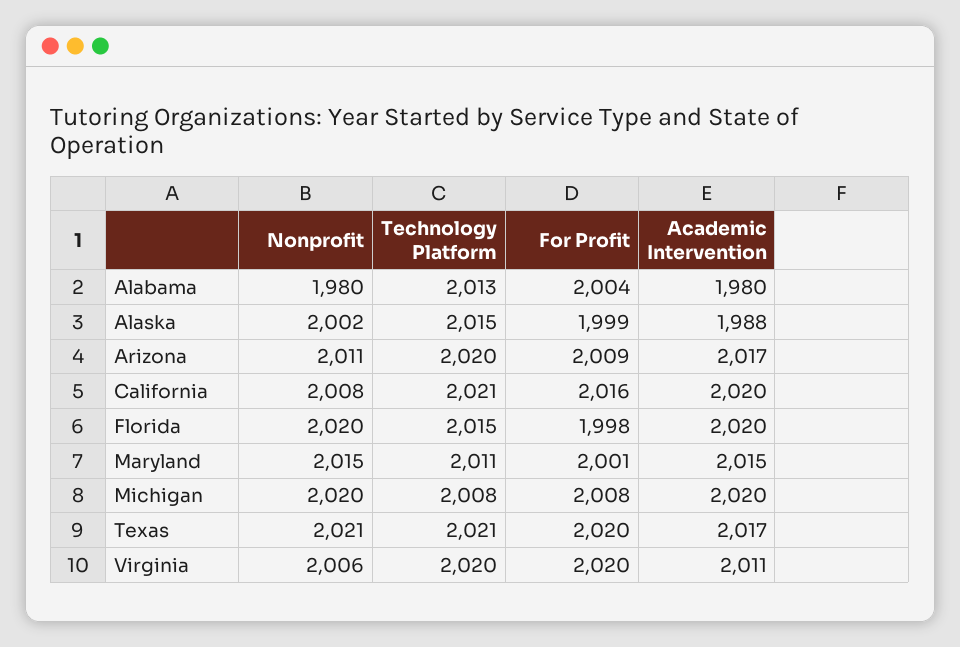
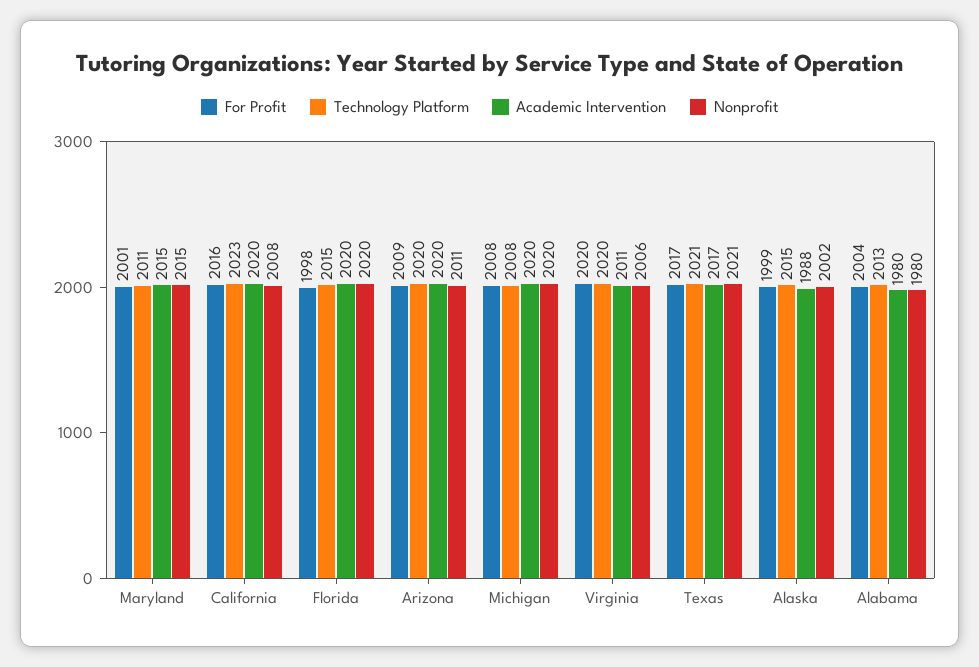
  {
    "Nonprofit": {
      "Alabama": 1980,
      "Alaska": 2002,
      "Arizona": 2011,
      "California": 2008,
      "Florida": 2020,
      "Maryland": 2015,
      "Michigan": 2020,
      "Texas": 2021,
      "Virginia": 2006
    },
    "Technology Platform": {
      "Alabama": 2013,
      "Alaska": 2015,
      "Arizona": 2020,
-     "California": 2021,
+     "California": 2023,
      "Florida": 2015,
      "Maryland": 2011,
      "Michigan": 2008,
      "Texas": 2021,
      "Virginia": 2020
    },
    "For Profit": {
      "Alabama": 2004,
      "Alaska": 1999,
      "Arizona": 2009,
      "California": 2016,
      "Florida": 1998,
      "Maryland": 2001,
      "Michigan": 2008,
-     "Texas": 2020,
+     "Texas": 2017,
      "Virginia": 2020
    },
    "Academic Intervention": {
      "Alabama": 1980,
      "Alaska": 1988,
-     "Arizona": 2017,
+     "Arizona": 2020,
      "California": 2020,
      "Florida": 2020,
      "Maryland": 2015,
      "Michigan": 2020,
      "Texas": 2017,
      "Virginia": 2011
    }
  }

